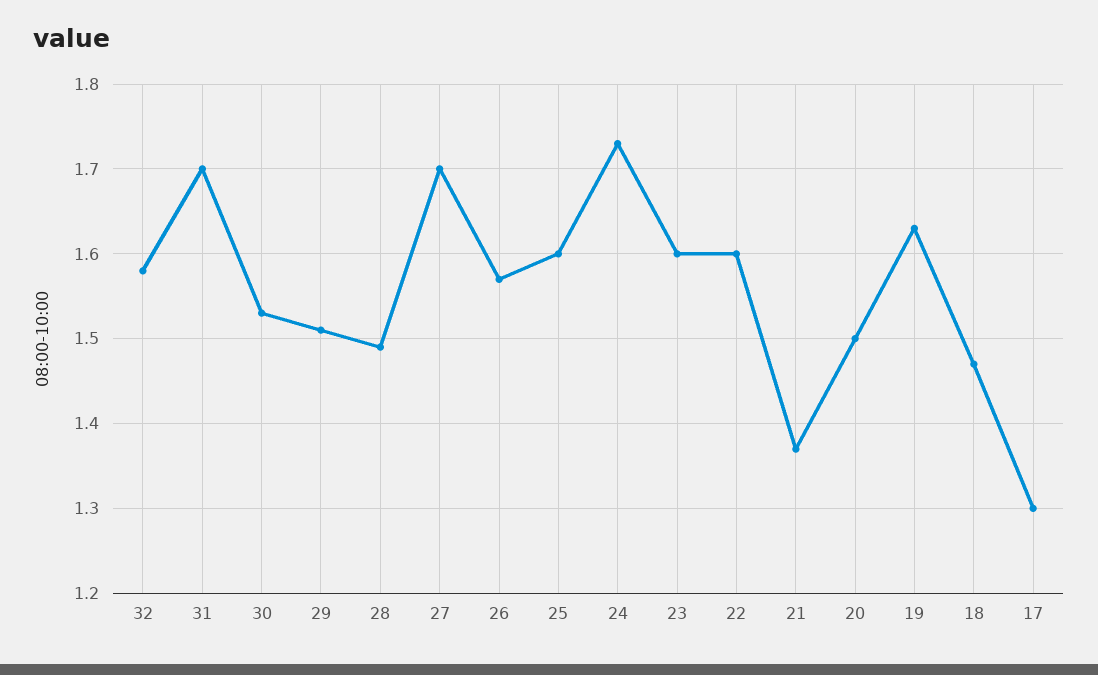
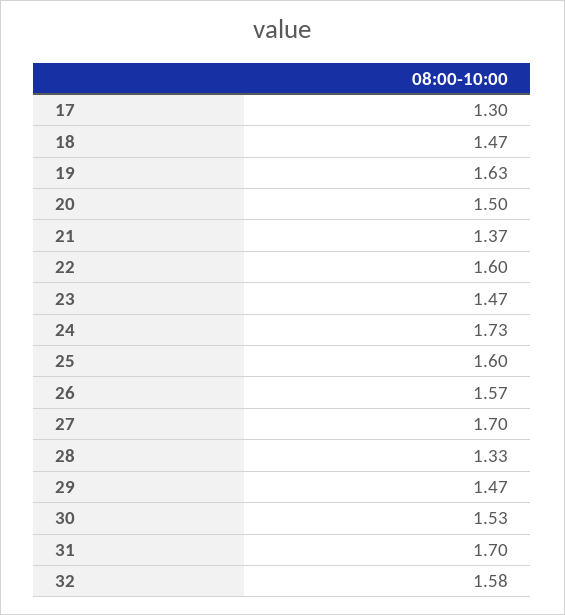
  {
    "32": 1.58,
    "31": 1.7,
    "30": 1.53,
-   "29": 1.51,
+   "29": 1.47,
-   "28": 1.49,
+   "28": 1.33,
    "27": 1.7,
    "26": 1.57,
    "25": 1.6,
    "24": 1.73,
-   "23": 1.6,
+   "23": 1.47,
    "22": 1.6,
    "21": 1.37,
    "20": 1.5,
    "19": 1.63,
    "18": 1.47,
    "17": 1.3
  }

